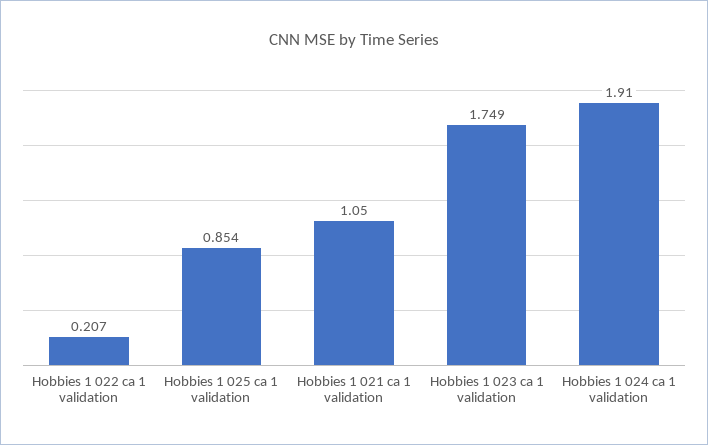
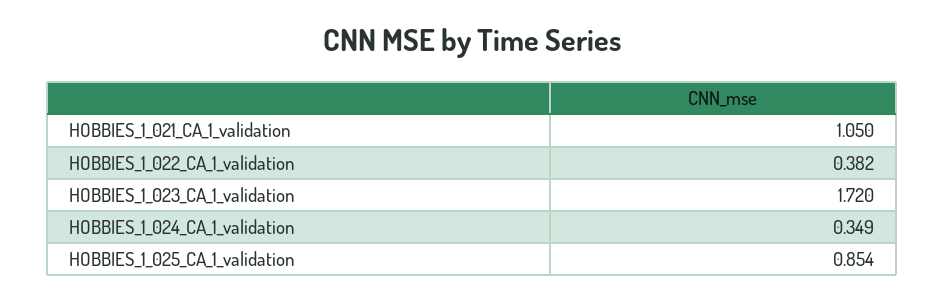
  {
-   "Hobbies 1 022 ca 1 validation": 0.207,
+   "Hobbies 1 022 ca 1 validation": 0.382,
    "Hobbies 1 025 ca 1 validation": 0.854,
    "Hobbies 1 021 ca 1 validation": 1.05,
-   "Hobbies 1 023 ca 1 validation": 1.749,
+   "Hobbies 1 023 ca 1 validation": 1.72,
-   "Hobbies 1 024 ca 1 validation": 1.91
+   "Hobbies 1 024 ca 1 validation": 0.349
  }

